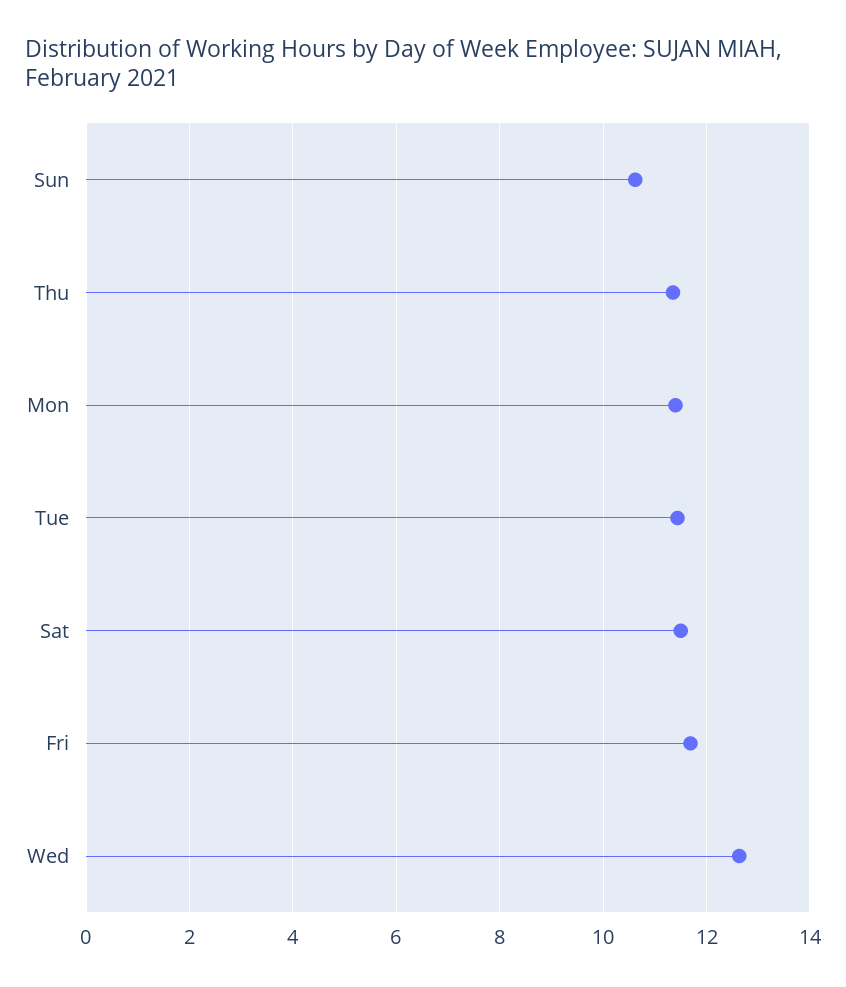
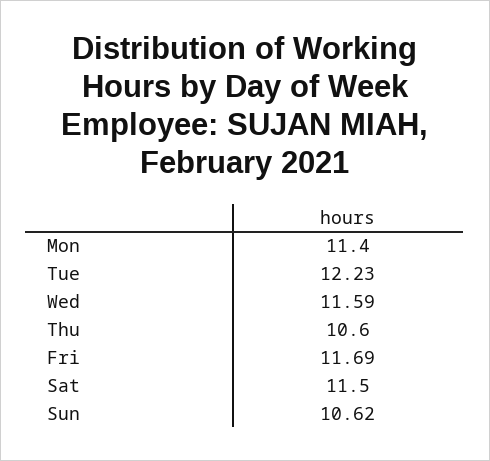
  {
    "Sun": 10.62,
-   "Thu": 11.4,
+   "Thu": 10.6,
    "Mon": 11.4,
-   "Tue": 11.4,
+   "Tue": 12.23,
    "Sat": 11.5,
    "Fri": 11.69,
-   "Wed": 12.6
+   "Wed": 11.59
  }

